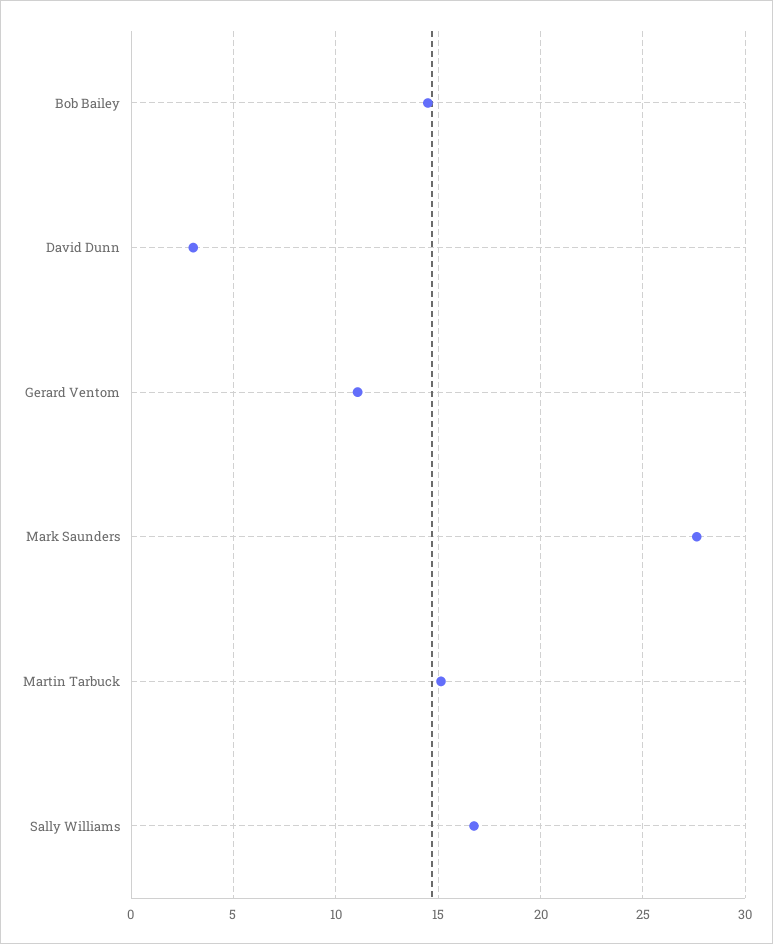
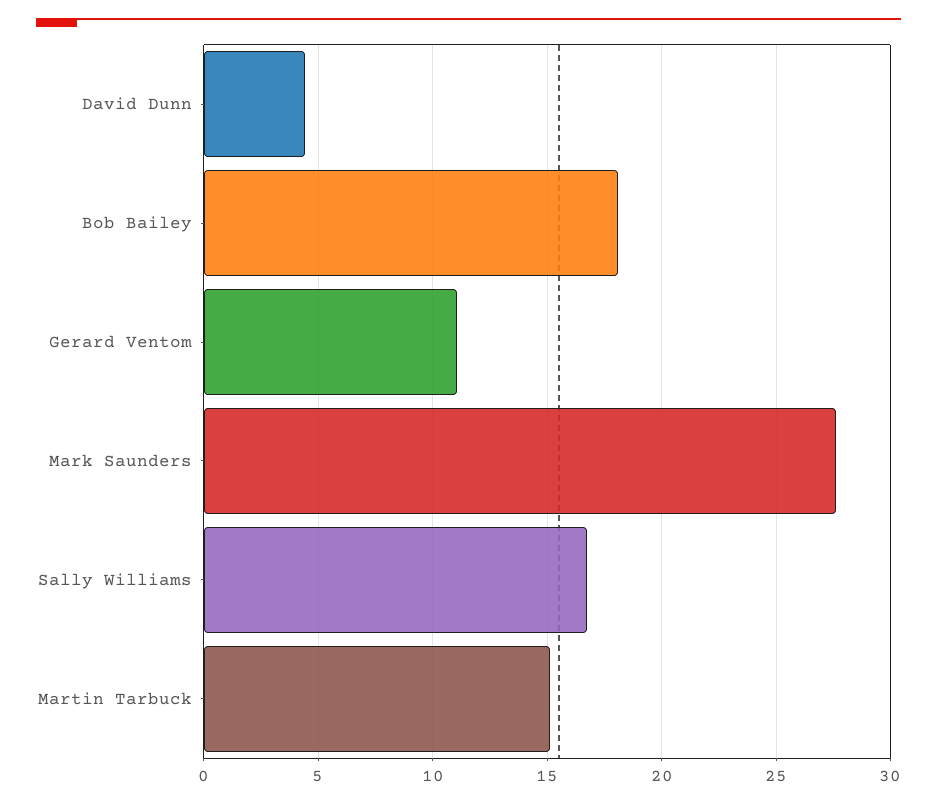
  {
-   "Bob Bailey": 14.5,
+   "Bob Bailey": 18,
-   "David Dunn": 3,
+   "David Dunn": 4.5,
    "Gerard Ventom": 11,
    "Mark Saunders": 27.5,
    "Martin Tarbuck": 15,
    "Sally Williams": 17
  }

